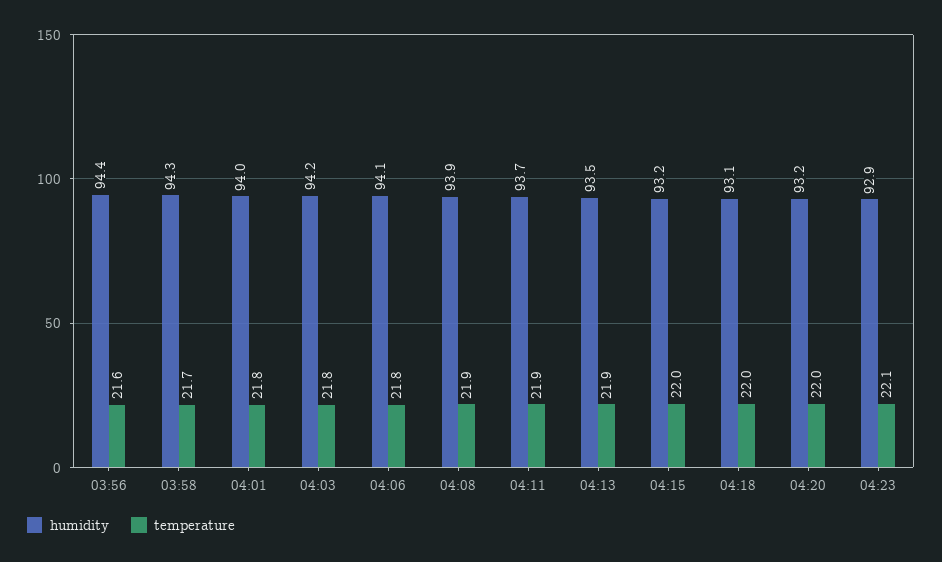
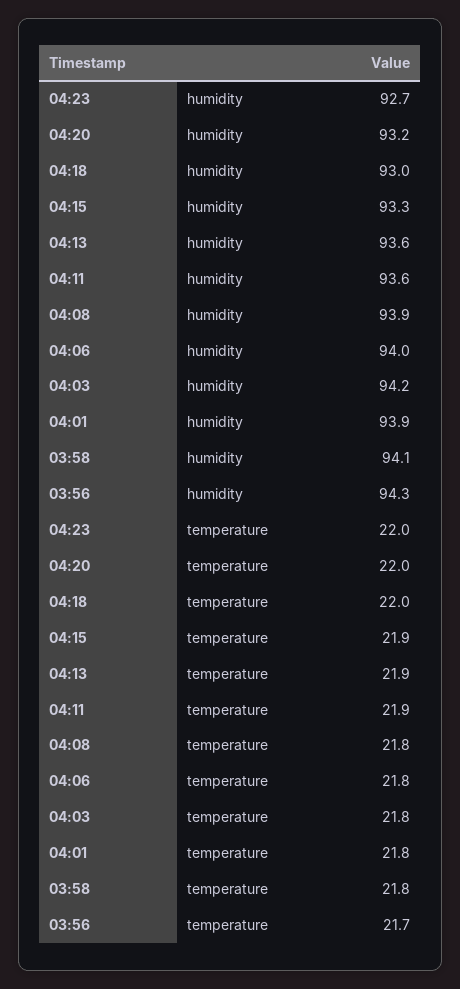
  {
    "humidity": {
-     "03:56": 94.4,
+     "03:56": 94.3,
-     "03:58": 94.3,
+     "03:58": 94.1,
-     "04:01": 94,
+     "04:01": 93.9,
      "04:03": 94.2,
-     "04:06": 94.1,
+     "04:06": 94,
      "04:08": 93.9,
-     "04:11": 93.7,
+     "04:11": 93.6,
-     "04:13": 93.5,
+     "04:13": 93.6,
-     "04:15": 93.2,
+     "04:15": 93.3,
-     "04:18": 93.1,
+     "04:18": 93,
      "04:20": 93.2,
-     "04:23": 92.9
+     "04:23": 92.7
    },
    "temperature": {
-     "03:56": 21.6,
+     "03:56": 21.7,
-     "03:58": 21.7,
+     "03:58": 21.8,
      "04:01": 21.8,
      "04:03": 21.8,
      "04:06": 21.8,
-     "04:08": 21.9,
+     "04:08": 21.8,
      "04:11": 21.9,
      "04:13": 21.9,
-     "04:15": 22,
+     "04:15": 21.9,
      "04:18": 22,
      "04:20": 22,
-     "04:23": 22.1
+     "04:23": 22
    }
  }

